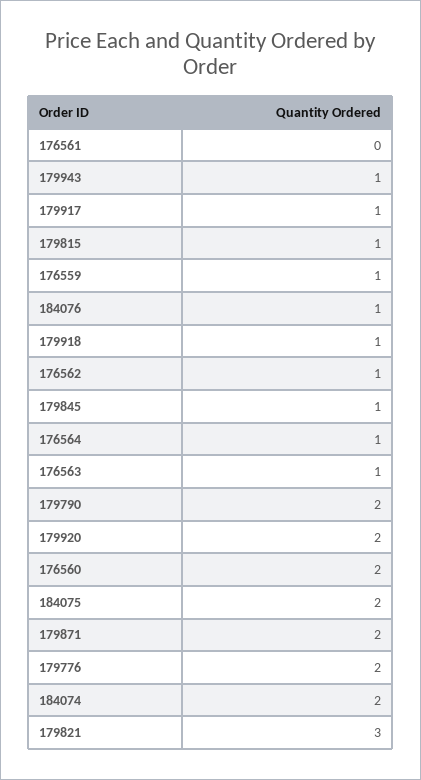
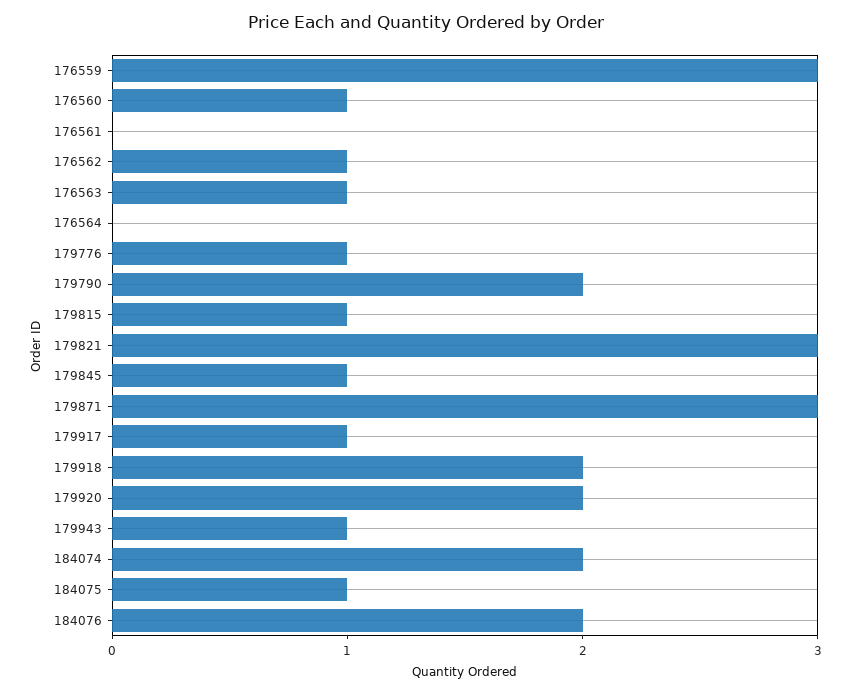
  {
    "176561": 0,
    "179943": 1,
    "179917": 1,
    "179815": 1,
-   "176559": 1,
+   "176559": 3,
-   "184076": 1,
+   "184076": 2,
-   "179918": 1,
+   "179918": 2,
    "176562": 1,
    "179845": 1,
-   "176564": 1,
+   "176564": 0,
    "176563": 1,
    "179790": 2,
    "179920": 2,
-   "176560": 2,
+   "176560": 1,
-   "184075": 2,
+   "184075": 1,
-   "179871": 2,
+   "179871": 3,
-   "179776": 2,
+   "179776": 1,
    "184074": 2,
    "179821": 3
  }

